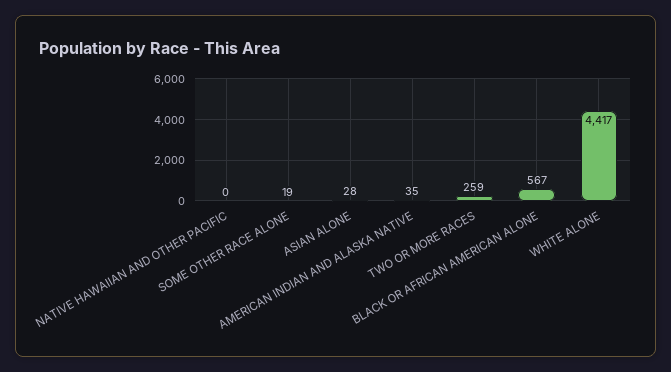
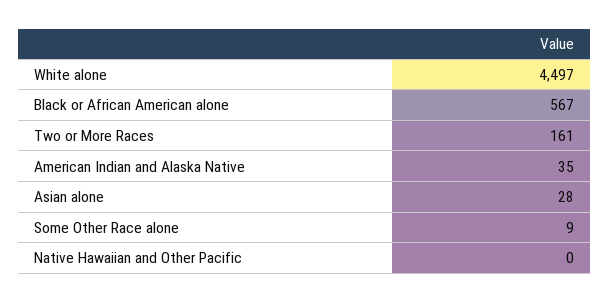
  {
    "NATIVE HAWAIIAN AND OTHER PACIFIC": 0,
-   "SOME OTHER RACE ALONE": 19,
+   "SOME OTHER RACE ALONE": 9,
    "ASIAN ALONE": 28,
    "AMERICAN INDIAN AND ALASKA NATIVE": 35,
-   "TWO OR MORE RACES": 259,
+   "TWO OR MORE RACES": 161,
    "BLACK OR AFRICAN AMERICAN ALONE": 567,
-   "WHITE ALONE": 4417
+   "WHITE ALONE": 4497
  }

